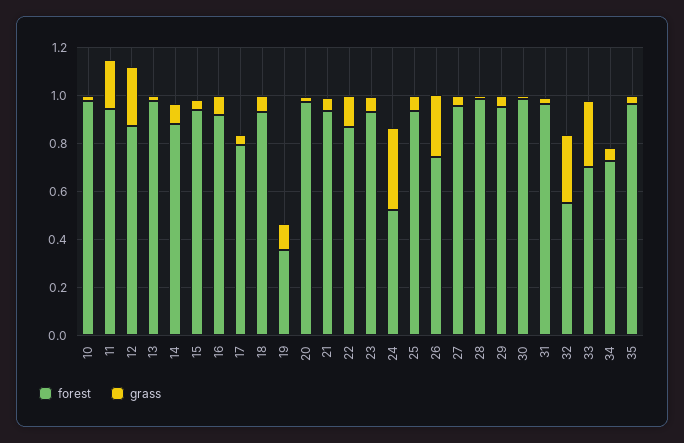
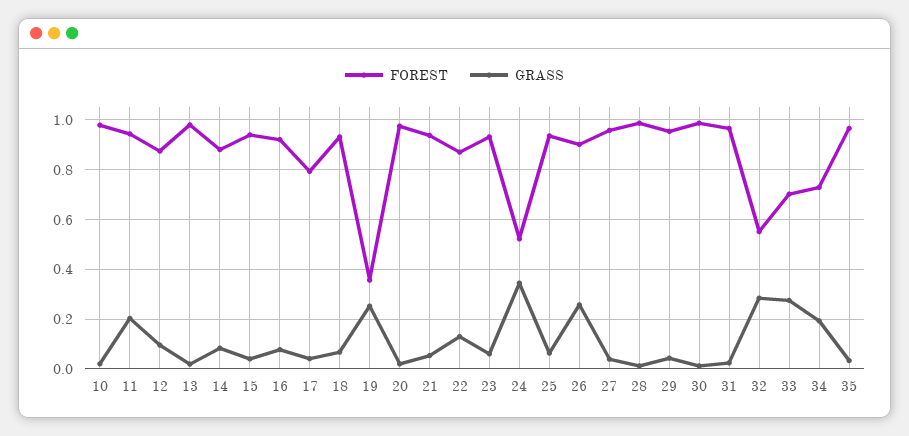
  {
    "forest": {
      "10": 0.975,
      "11": 0.95,
      "12": 0.875,
      "13": 0.975,
      "14": 0.875,
      "15": 0.95,
      "16": 0.925,
      "17": 0.8,
      "18": 0.925,
      "19": 0.35,
      "20": 0.975,
      "21": 0.925,
      "22": 0.875,
      "23": 0.925,
      "24": 0.525,
      "25": 0.925,
-     "26": 0.75,
+     "26": 0.9,
      "27": 0.95,
      "28": 0.975,
      "29": 0.95,
      "30": 0.975,
      "31": 0.975,
      "32": 0.55,
      "33": 0.7,
      "34": 0.725,
      "35": 0.975
    },
    "grass": {
      "10": 0.025,
      "11": 0.2,
-     "12": 0.25,
+     "12": 0.1,
      "13": 0.025,
      "14": 0.075,
      "15": 0.05,
      "16": 0.075,
      "17": 0.05,
      "18": 0.075,
-     "19": 0.1,
+     "19": 0.25,
      "20": 0.025,
      "21": 0.05,
      "22": 0.125,
      "23": 0.05,
      "24": 0.35,
      "25": 0.075,
      "26": 0.25,
      "27": 0.05,
      "28": 0.025,
      "29": 0.05,
      "30": 0.025,
      "31": 0.025,
      "32": 0.275,
      "33": 0.275,
-     "34": 0.05,
+     "34": 0.2,
      "35": 0.025
    }
  }

